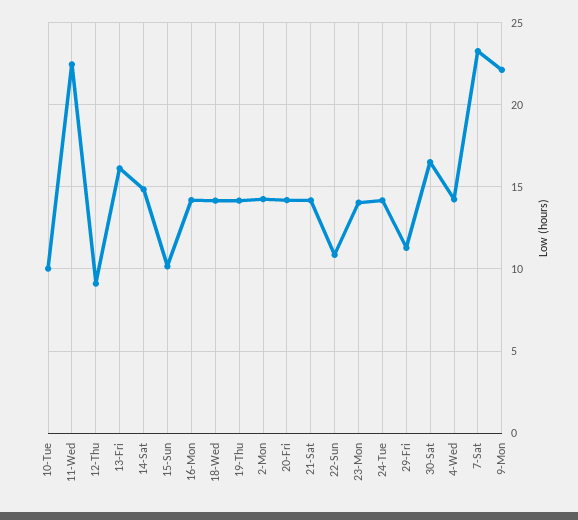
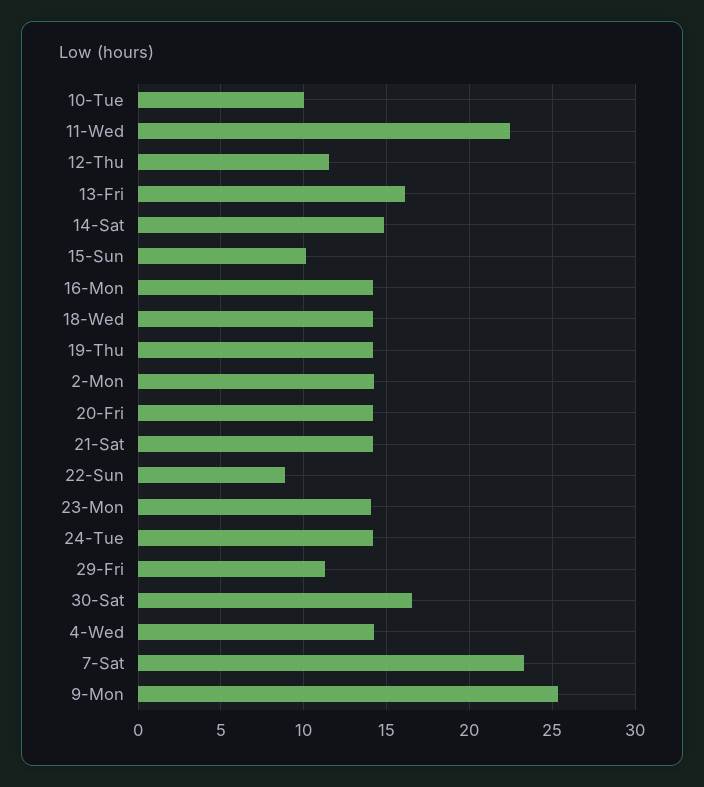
  {
    "10-Tue": 10,
    "11-Wed": 22.5,
-   "12-Thu": 9,
+   "12-Thu": 11.5,
    "13-Fri": 16,
    "14-Sat": 15,
    "15-Sun": 10,
    "16-Mon": 14,
    "18-Wed": 14,
    "19-Thu": 14,
    "2-Mon": 14.5,
    "20-Fri": 14,
    "21-Sat": 14,
-   "22-Sun": 11,
+   "22-Sun": 9,
    "23-Mon": 14,
    "24-Tue": 14,
    "29-Fri": 11.5,
    "30-Sat": 16.5,
    "4-Wed": 14.5,
    "7-Sat": 23.5,
-   "9-Mon": 22
+   "9-Mon": 25.5
  }

